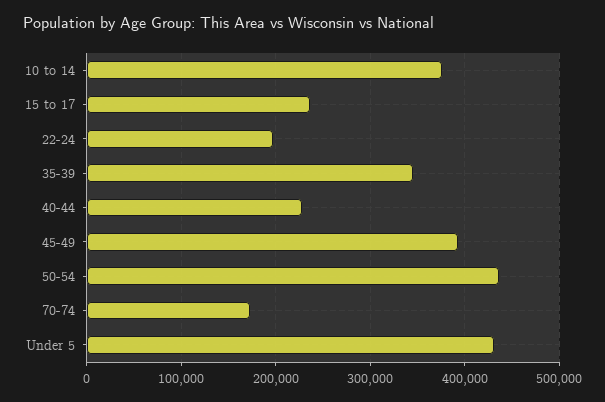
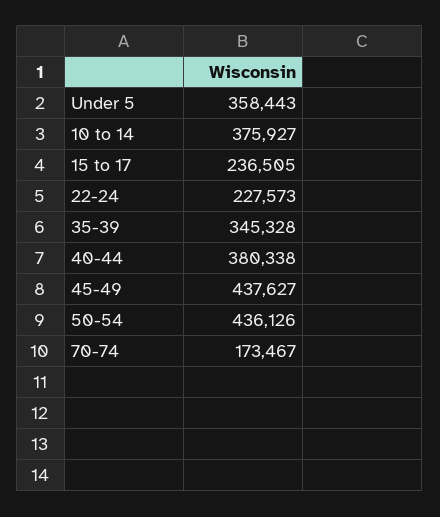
  {
    "10 to 14": 375927,
    "15 to 17": 236505,
-   "22-24": 200000,
+   "22-24": 227573,
    "35-39": 345328,
-   "40-44": 230000,
+   "40-44": 380338,
-   "45-49": 390000,
+   "45-49": 437627,
    "50-54": 436126,
    "70-74": 173467,
-   "Under 5": 430000
+   "Under 5": 358443
  }

